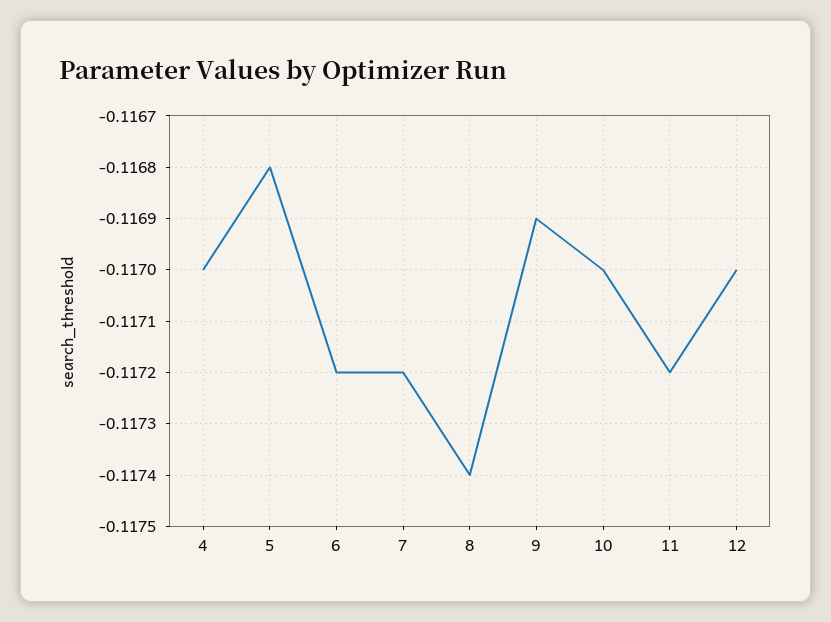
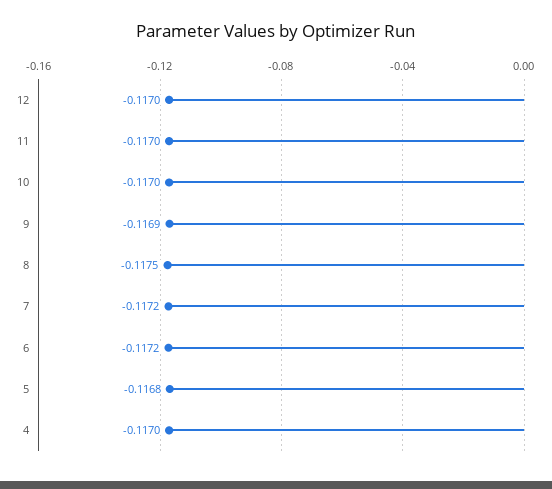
  {
    "4": -0.117,
    "5": -0.1168,
    "6": -0.1172,
    "7": -0.1172,
-   "8": -0.1174,
+   "8": -0.1175,
    "9": -0.1169,
    "10": -0.117,
-   "11": -0.1172,
+   "11": -0.117,
    "12": -0.117
  }

